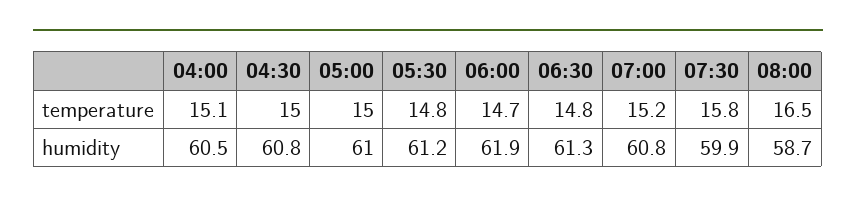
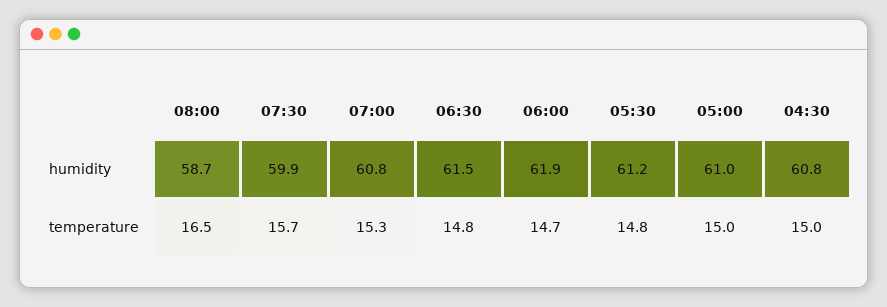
  {
-   "04:00": {
-     "temperature": 15.1,
-     "humidity": 60.5
-   },
    "04:30": {
      "temperature": 15,
      "humidity": 60.8
    },
    "05:00": {
      "temperature": 15,
      "humidity": 61
    },
    "05:30": {
      "temperature": 14.8,
      "humidity": 61.2
    },
    "06:00": {
      "temperature": 14.7,
      "humidity": 61.9
    },
    "06:30": {
      "temperature": 14.8,
-     "humidity": 61.3
+     "humidity": 61.5
    },
    "07:00": {
-     "temperature": 15.2,
+     "temperature": 15.3,
      "humidity": 60.8
    },
    "07:30": {
-     "temperature": 15.8,
+     "temperature": 15.7,
      "humidity": 59.9
    },
    "08:00": {
      "temperature": 16.5,
      "humidity": 58.7
    }
  }

